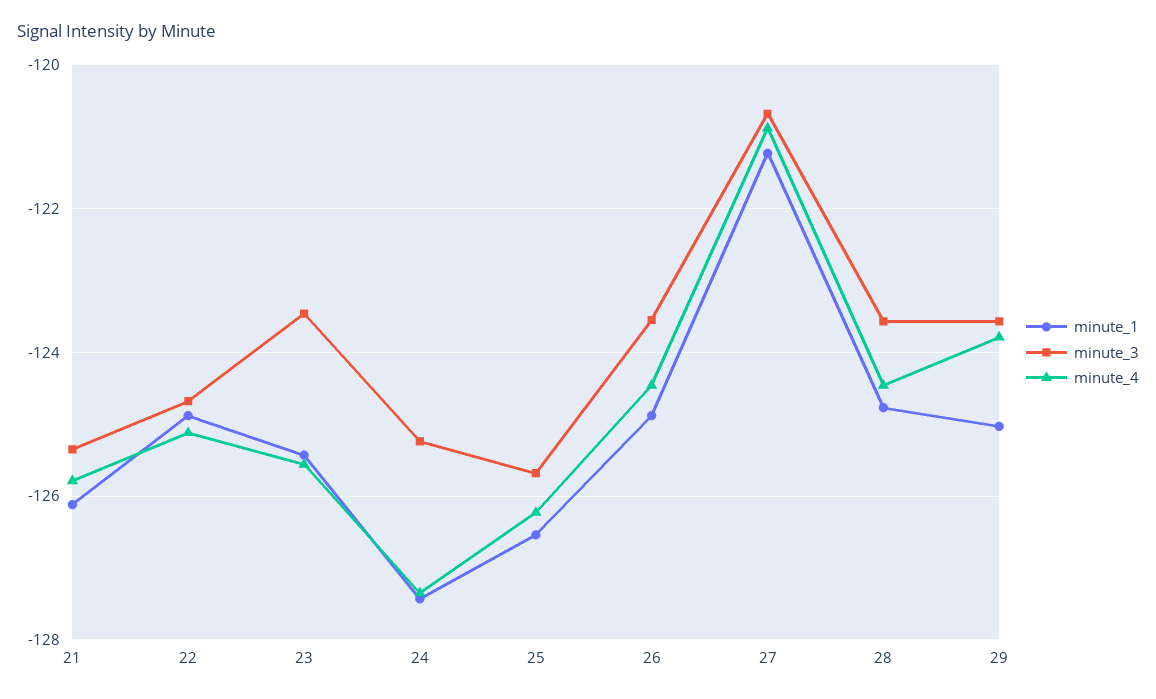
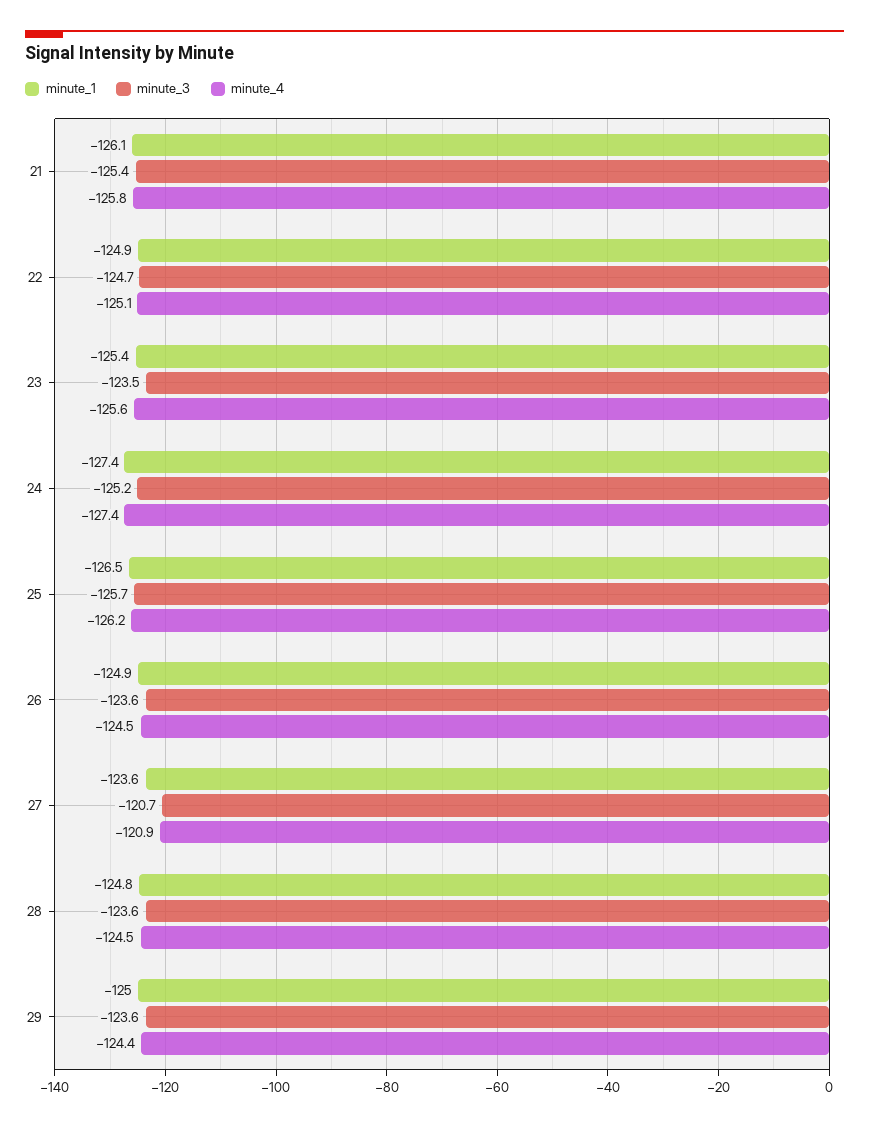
  {
    "minute_1": {
      "21": -126.1,
      "22": -124.9,
      "23": -125.4,
      "24": -127.4,
      "25": -126.5,
      "26": -124.9,
-     "27": -121.2,
+     "27": -123.6,
      "28": -124.8,
      "29": -125
    },
    "minute_3": {
      "21": -125.4,
      "22": -124.7,
      "23": -123.5,
      "24": -125.2,
      "25": -125.7,
      "26": -123.6,
      "27": -120.7,
      "28": -123.6,
      "29": -123.6
    },
    "minute_4": {
      "21": -125.8,
      "22": -125.1,
      "23": -125.6,
      "24": -127.4,
      "25": -126.2,
      "26": -124.5,
      "27": -120.9,
      "28": -124.5,
-     "29": -123.8
+     "29": -124.4
    }
  }

